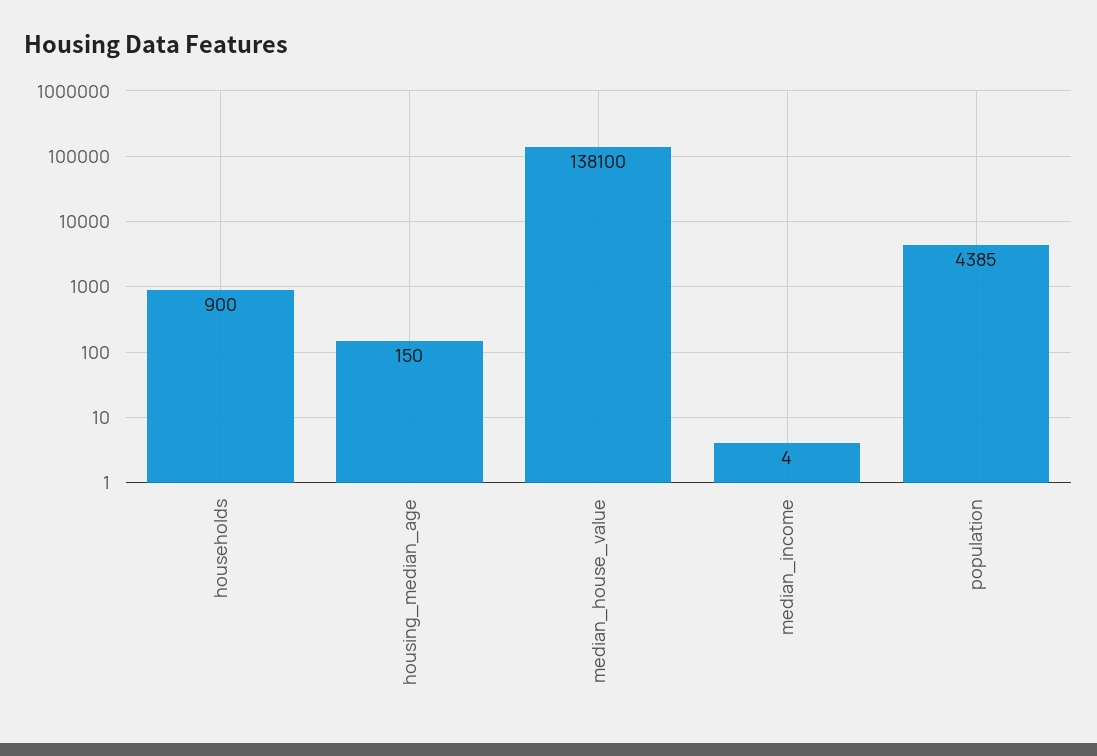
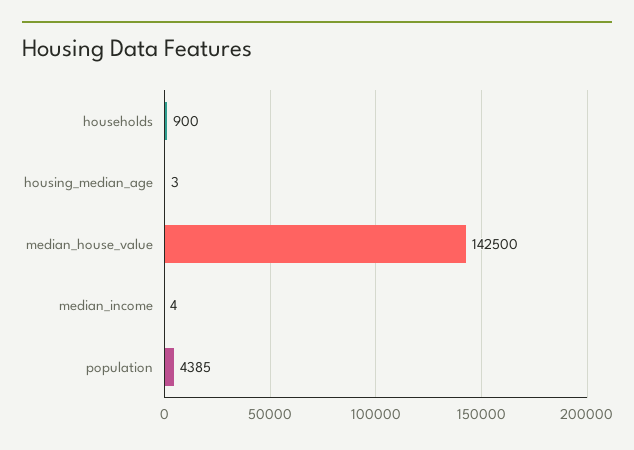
  {
    "households": 900,
-   "housing_median_age": 150,
+   "housing_median_age": 3,
-   "median_house_value": 138100,
+   "median_house_value": 142500,
    "median_income": 4,
    "population": 4385
  }

